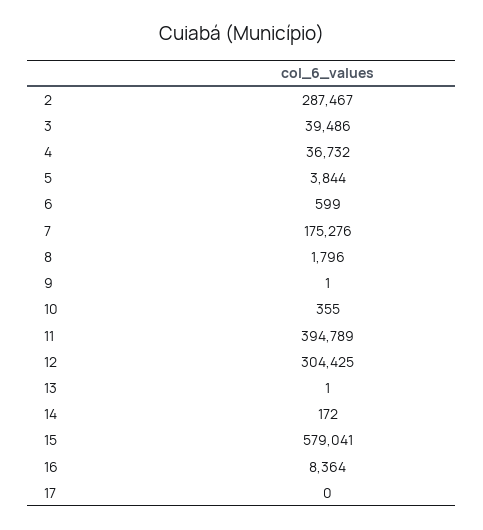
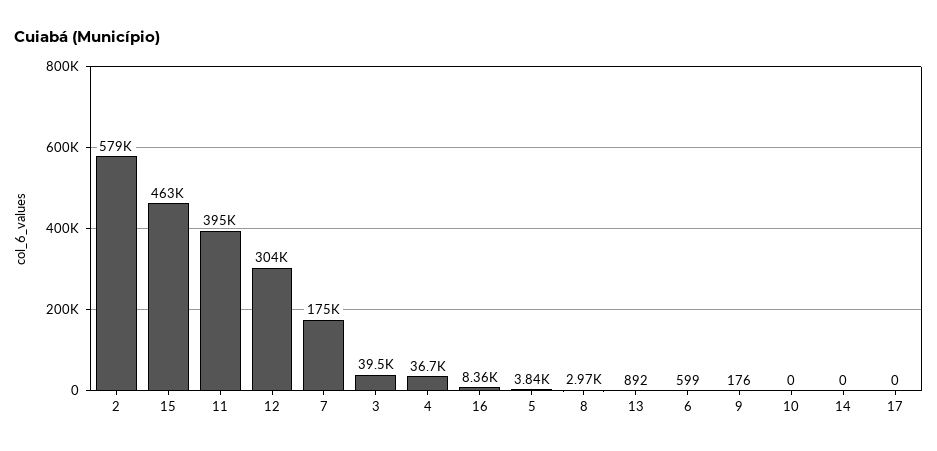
  {
-   "2": 287467,
+   "2": 579000,
    "3": 39486,
    "4": 36732,
    "5": 3844,
    "6": 599,
    "7": 175276,
-   "8": 1796,
+   "8": 2970,
-   "9": 1,
+   "9": 176,
-   "10": 355,
+   "10": 0,
    "11": 394789,
    "12": 304425,
-   "13": 1,
+   "13": 892,
-   "14": 172,
+   "14": 0,
-   "15": 579041,
+   "15": 463000,
    "16": 8364,
    "17": 0
  }

